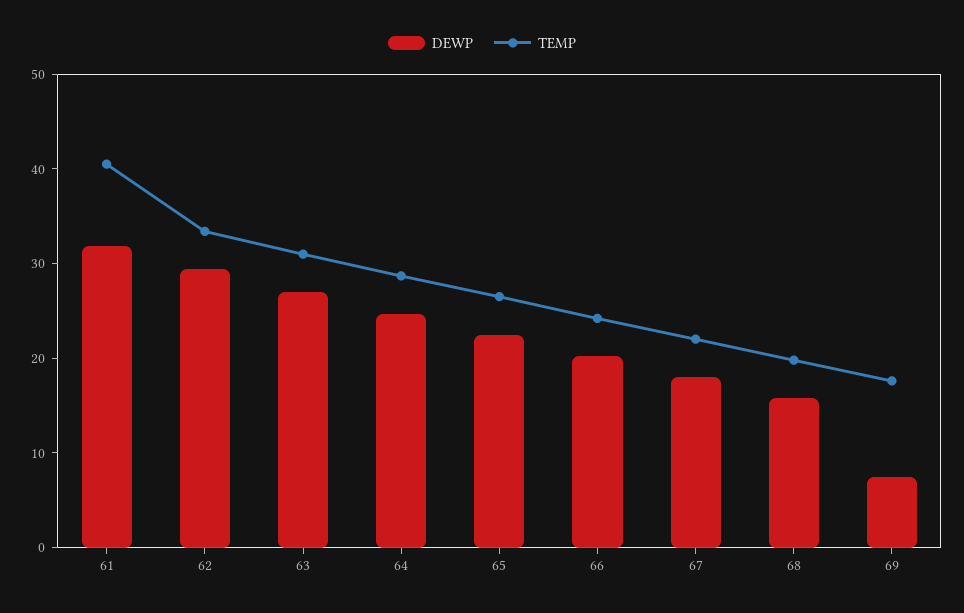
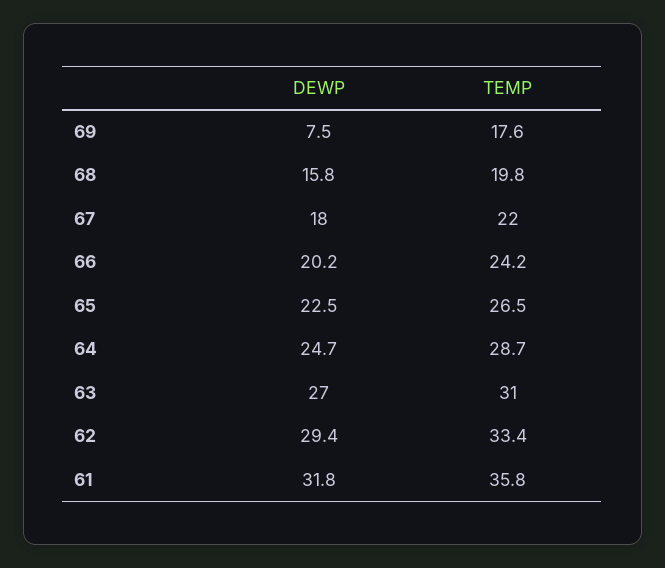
  {
    "DEWP": {
      "61": 31.8,
      "62": 29.4,
      "63": 27,
      "64": 24.7,
      "65": 22.5,
      "66": 20.2,
      "67": 18,
      "68": 15.8,
      "69": 7.5
    },
    "TEMP": {
-     "61": 40,
+     "61": 35.8,
      "62": 33.4,
      "63": 31,
      "64": 28.7,
      "65": 26.5,
      "66": 24.2,
      "67": 22,
      "68": 19.8,
      "69": 17.6
    }
  }

